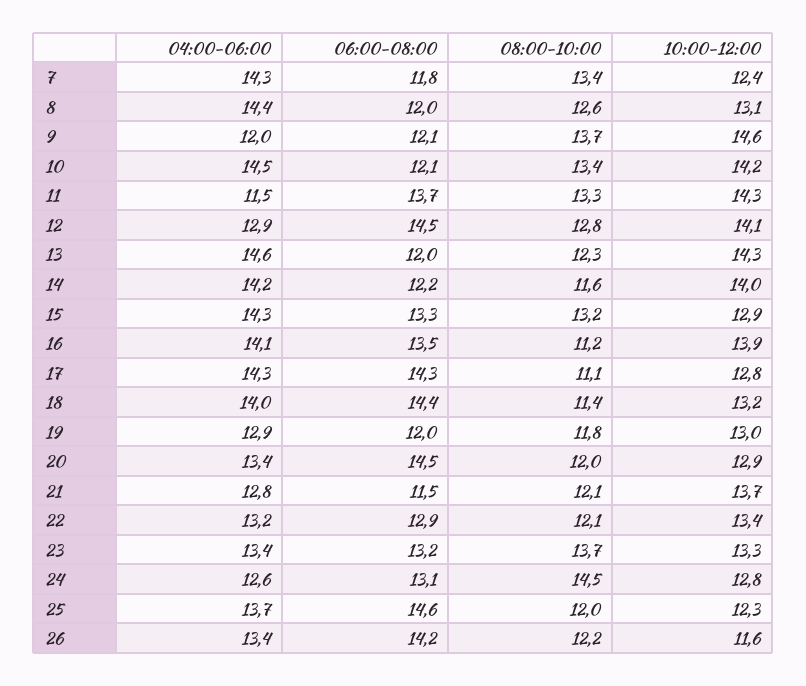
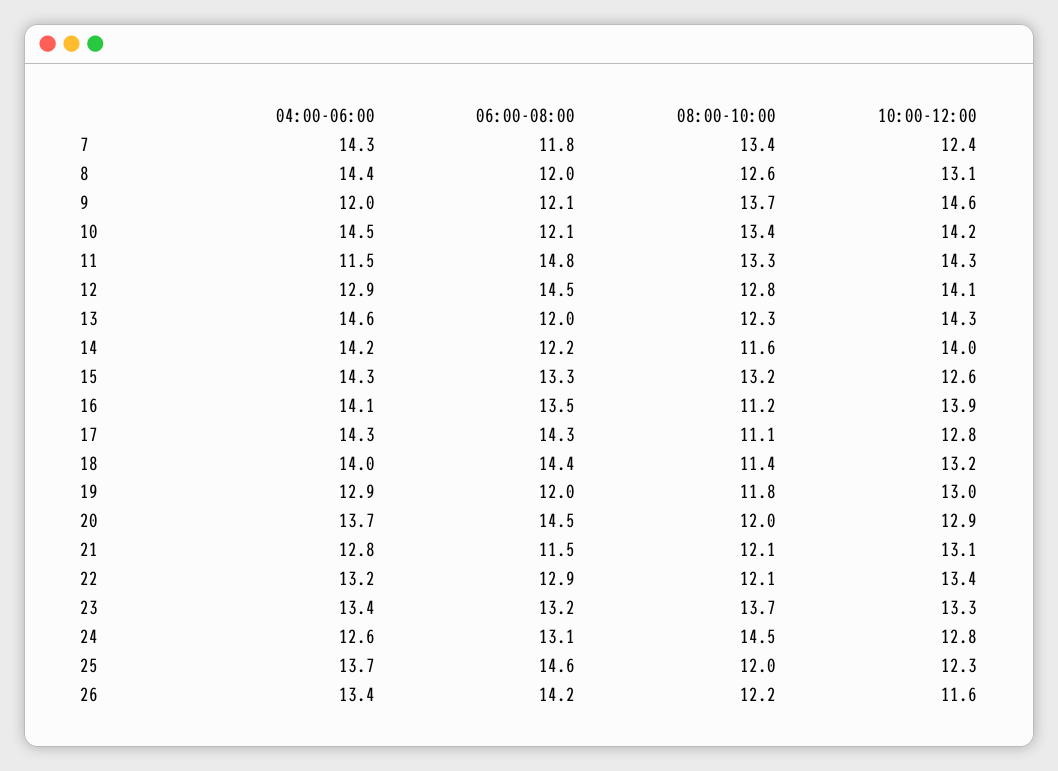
  {
    "04:00-06:00": {
      "7": 14.3,
      "8": 14.4,
      "9": 12,
      "10": 14.5,
      "11": 11.5,
      "12": 12.9,
      "13": 14.6,
      "14": 14.2,
      "15": 14.3,
      "16": 14.1,
      "17": 14.3,
      "18": 14,
      "19": 12.9,
-     "20": 13.4,
+     "20": 13.7,
      "21": 12.8,
      "22": 13.2,
      "23": 13.4,
      "24": 12.6,
      "25": 13.7,
      "26": 13.4
    },
    "06:00-08:00": {
      "7": 11.8,
      "8": 12,
      "9": 12.1,
      "10": 12.1,
-     "11": 13.7,
+     "11": 14.8,
      "12": 14.5,
      "13": 12,
      "14": 12.2,
      "15": 13.3,
      "16": 13.5,
      "17": 14.3,
      "18": 14.4,
      "19": 12,
      "20": 14.5,
      "21": 11.5,
      "22": 12.9,
      "23": 13.2,
      "24": 13.1,
      "25": 14.6,
      "26": 14.2
    },
    "08:00-10:00": {
      "7": 13.4,
      "8": 12.6,
      "9": 13.7,
      "10": 13.4,
      "11": 13.3,
      "12": 12.8,
      "13": 12.3,
      "14": 11.6,
      "15": 13.2,
      "16": 11.2,
      "17": 11.1,
      "18": 11.4,
      "19": 11.8,
      "20": 12,
      "21": 12.1,
      "22": 12.1,
      "23": 13.7,
      "24": 14.5,
      "25": 12,
      "26": 12.2
    },
    "10:00-12:00": {
      "7": 12.4,
      "8": 13.1,
      "9": 14.6,
      "10": 14.2,
      "11": 14.3,
      "12": 14.1,
      "13": 14.3,
      "14": 14,
-     "15": 12.9,
+     "15": 12.6,
      "16": 13.9,
      "17": 12.8,
      "18": 13.2,
      "19": 13,
      "20": 12.9,
-     "21": 13.7,
+     "21": 13.1,
      "22": 13.4,
      "23": 13.3,
      "24": 12.8,
      "25": 12.3,
      "26": 11.6
    }
  }

